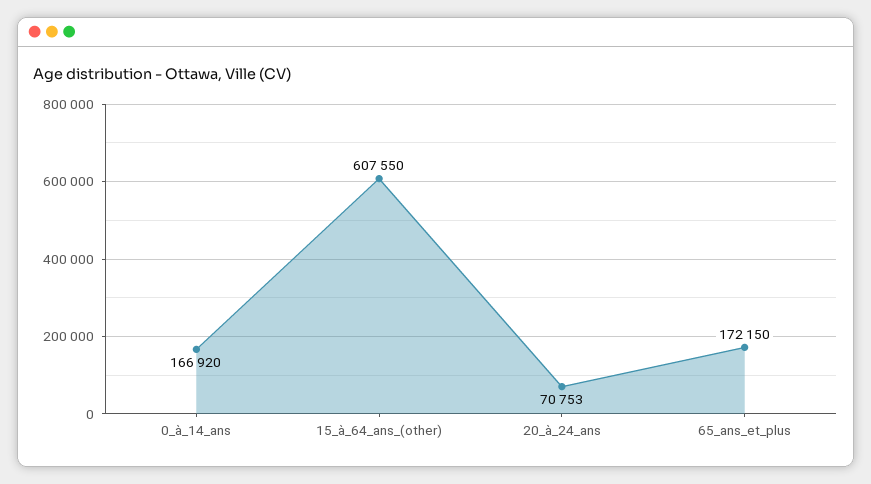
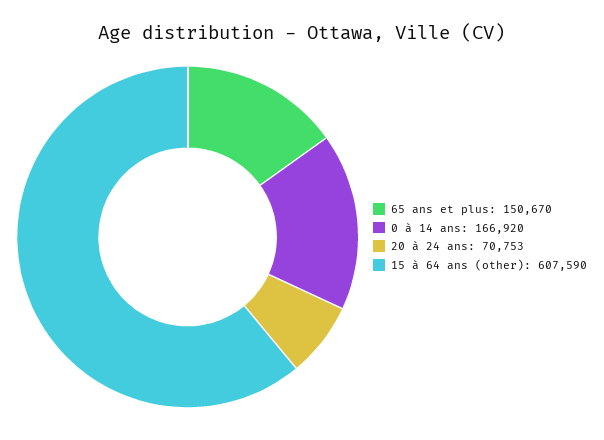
  {
    "0_à_14_ans": 166920,
-   "15_à_64_ans_(other)": 607550,
+   "15_à_64_ans_(other)": 607590,
    "20_à_24_ans": 70753,
-   "65_ans_et_plus": 172150
+   "65_ans_et_plus": 150670
  }

